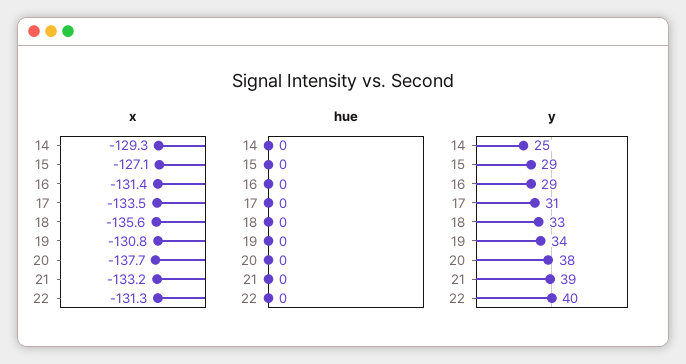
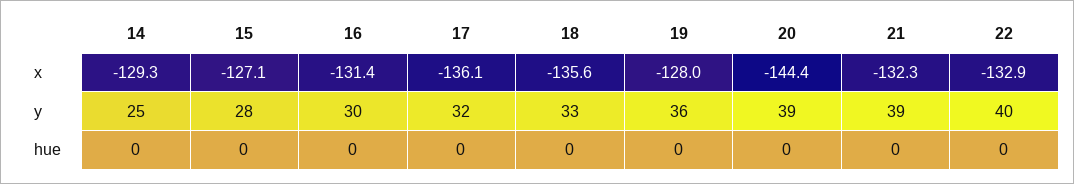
  {
    "x": {
      "14": -129.3,
      "15": -127.1,
      "16": -131.4,
-     "17": -133.5,
+     "17": -136.1,
      "18": -135.6,
-     "19": -130.8,
+     "19": -128,
-     "20": -137.7,
+     "20": -144.4,
-     "21": -133.2,
+     "21": -132.3,
-     "22": -131.3
+     "22": -132.9
    },
    "hue": {
      "14": 0,
      "15": 0,
      "16": 0,
      "17": 0,
      "18": 0,
      "19": 0,
      "20": 0,
      "21": 0,
      "22": 0
    },
    "y": {
      "14": 25,
-     "15": 29,
+     "15": 28,
-     "16": 29,
+     "16": 30,
-     "17": 31,
+     "17": 32,
      "18": 33,
-     "19": 34,
+     "19": 36,
-     "20": 38,
+     "20": 39,
      "21": 39,
      "22": 40
    }
  }

